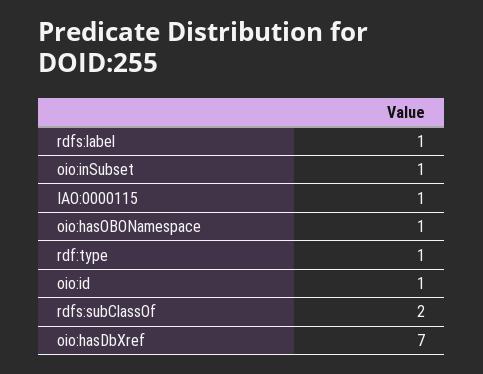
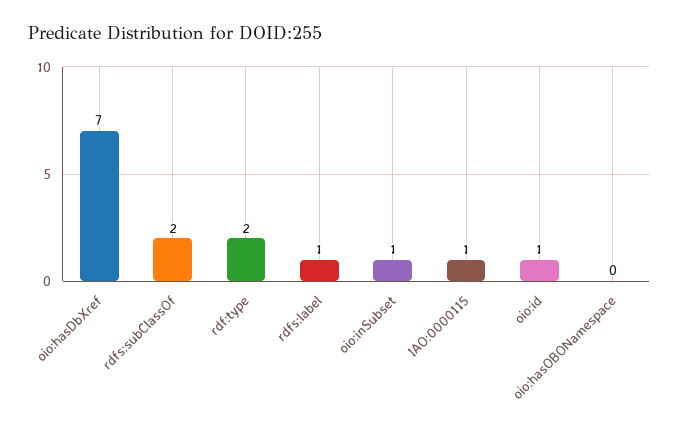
  {
    "rdfs:label": 1,
    "oio:inSubset": 1,
    "IAO:0000115": 1,
-   "oio:hasOBONamespace": 1,
+   "oio:hasOBONamespace": 0,
-   "rdf:type": 1,
+   "rdf:type": 2,
    "oio:id": 1,
    "rdfs:subClassOf": 2,
    "oio:hasDbXref": 7
  }

